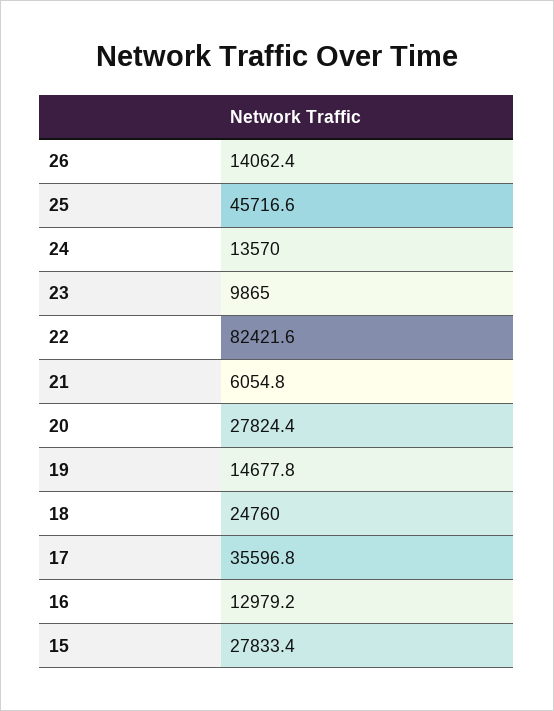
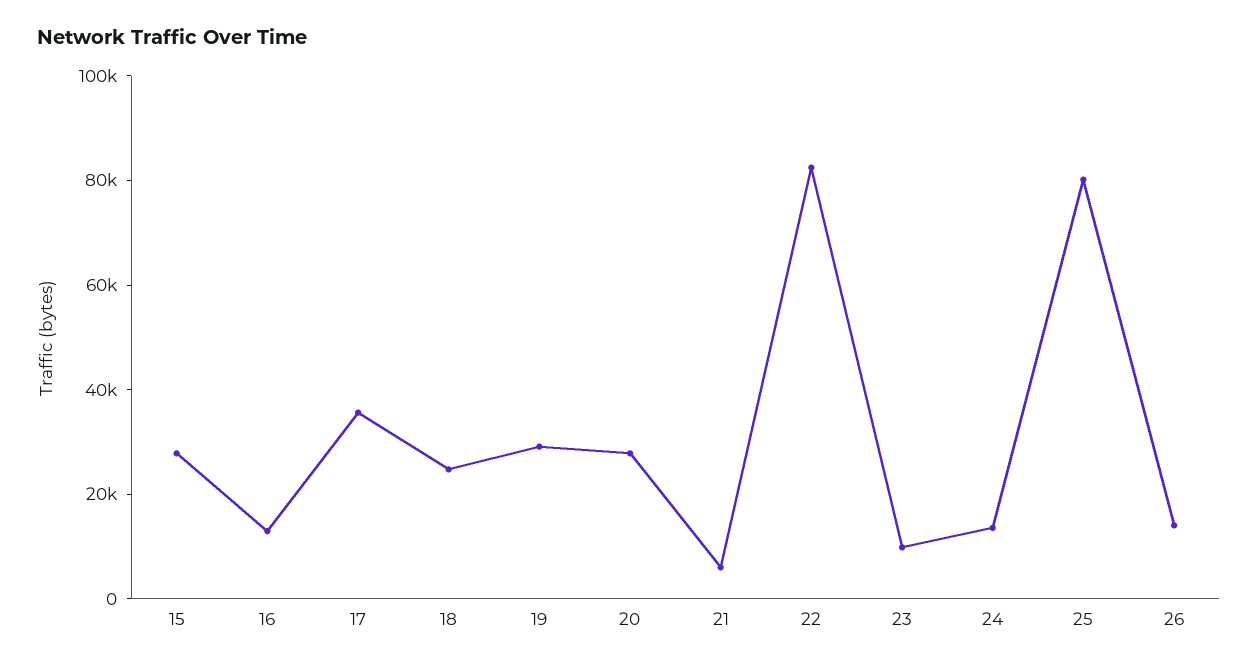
  {
    "26": 14062.4,
-   "25": 45716.6,
+   "25": 80000,
    "24": 13570,
    "23": 9865,
    "22": 82421.6,
    "21": 6054.8,
    "20": 27824.4,
-   "19": 14677.8,
+   "19": 30000,
    "18": 24760,
    "17": 35596.8,
    "16": 12979.2,
    "15": 27833.4
  }

